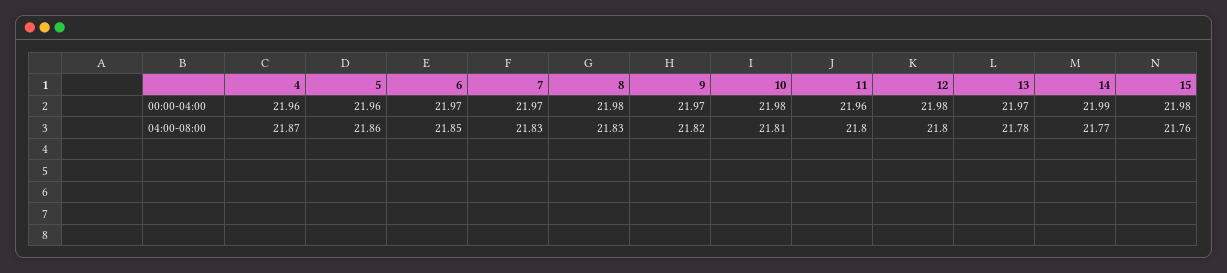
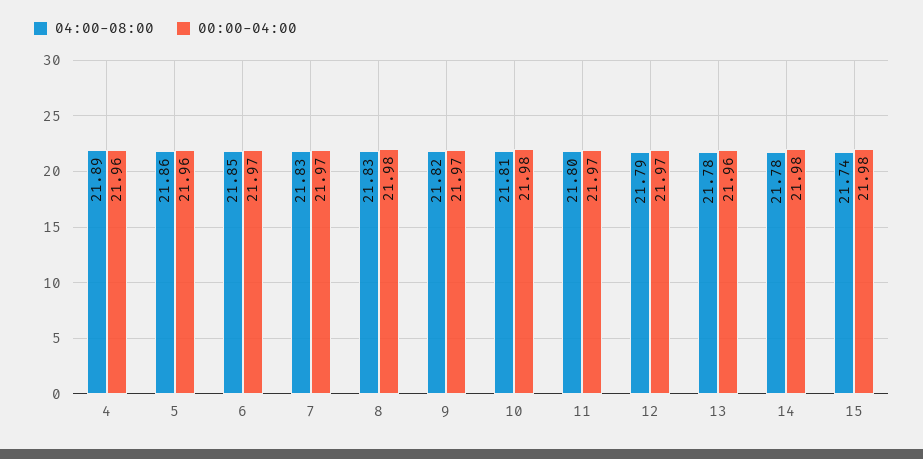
  {
    "00:00-04:00": {
      "4": 21.96,
      "5": 21.96,
      "6": 21.97,
      "7": 21.97,
      "8": 21.98,
      "9": 21.97,
      "10": 21.98,
-     "11": 21.96,
+     "11": 21.97,
-     "12": 21.98,
+     "12": 21.97,
-     "13": 21.97,
+     "13": 21.96,
-     "14": 21.99,
+     "14": 21.98,
      "15": 21.98
    },
    "04:00-08:00": {
-     "4": 21.87,
+     "4": 21.89,
      "5": 21.86,
      "6": 21.85,
      "7": 21.83,
      "8": 21.83,
      "9": 21.82,
      "10": 21.81,
      "11": 21.8,
-     "12": 21.8,
+     "12": 21.79,
      "13": 21.78,
-     "14": 21.77,
+     "14": 21.78,
-     "15": 21.76
+     "15": 21.74
    }
  }

